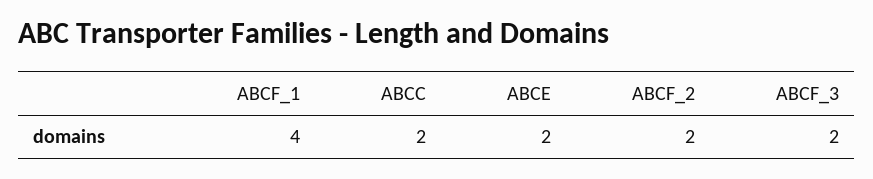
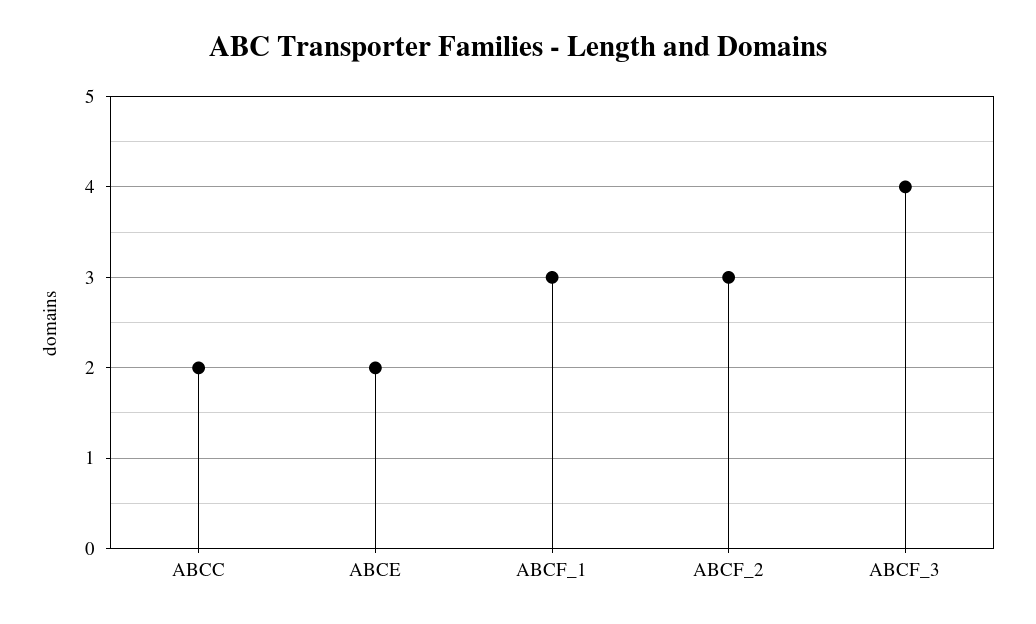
  {
-   "ABCF_1": 4,
+   "ABCF_1": 3,
    "ABCC": 2,
    "ABCE": 2,
-   "ABCF_2": 2,
+   "ABCF_2": 3,
-   "ABCF_3": 2
+   "ABCF_3": 4
  }

